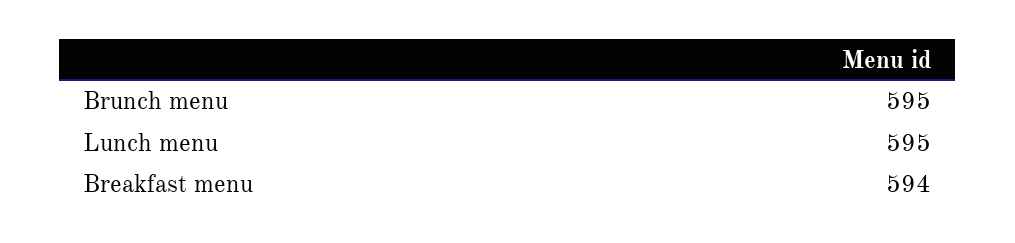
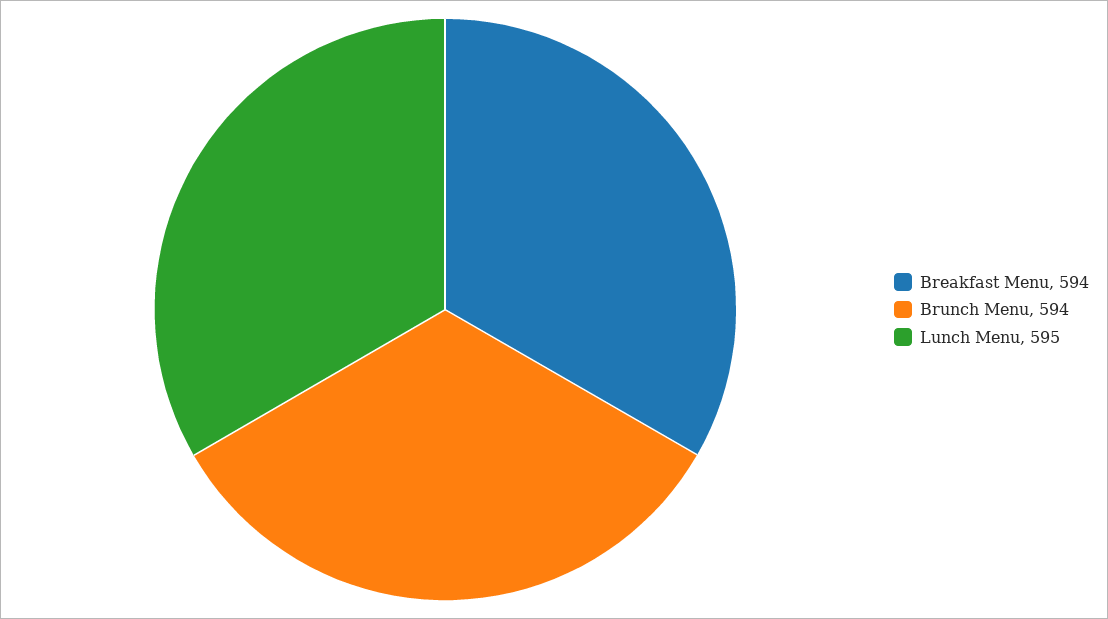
  {
-   "Brunch menu": 595,
+   "Brunch menu": 594,
    "Lunch menu": 595,
    "Breakfast menu": 594
  }

